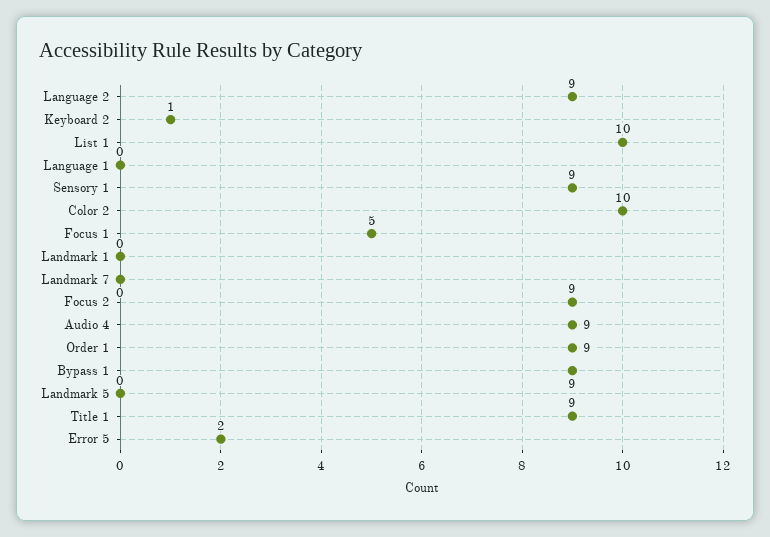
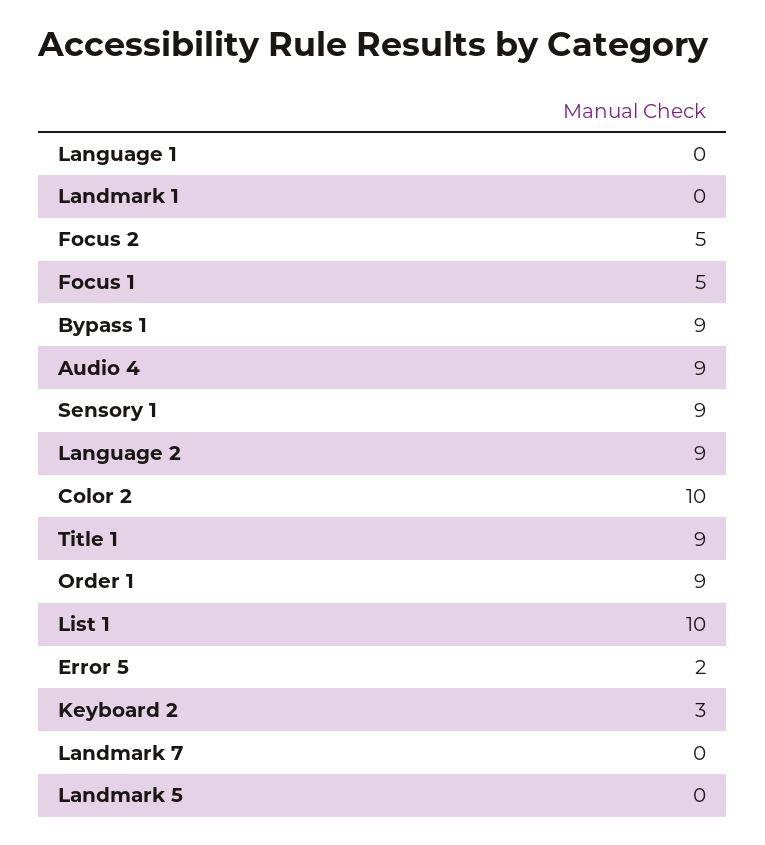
  {
    "Language 2": 9,
-   "Keyboard 2": 1,
+   "Keyboard 2": 3,
    "List 1": 10,
    "Language 1": 0,
    "Sensory 1": 9,
    "Color 2": 10,
    "Focus 1": 5,
    "Landmark 1": 0,
    "Landmark 7": 0,
-   "Focus 2": 9,
+   "Focus 2": 5,
    "Audio 4": 9,
    "Order 1": 9,
    "Bypass 1": 9,
    "Landmark 5": 0,
    "Title 1": 9,
    "Error 5": 2
  }

